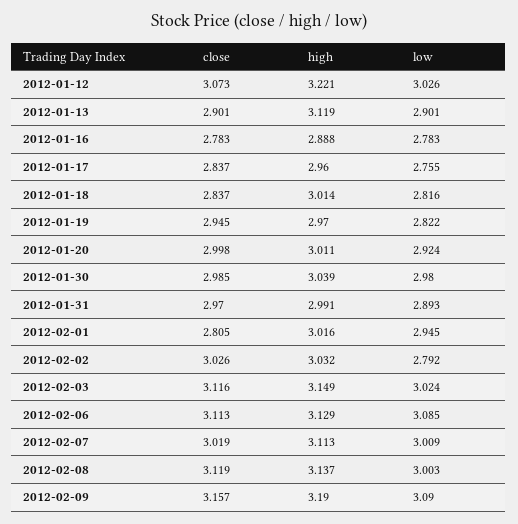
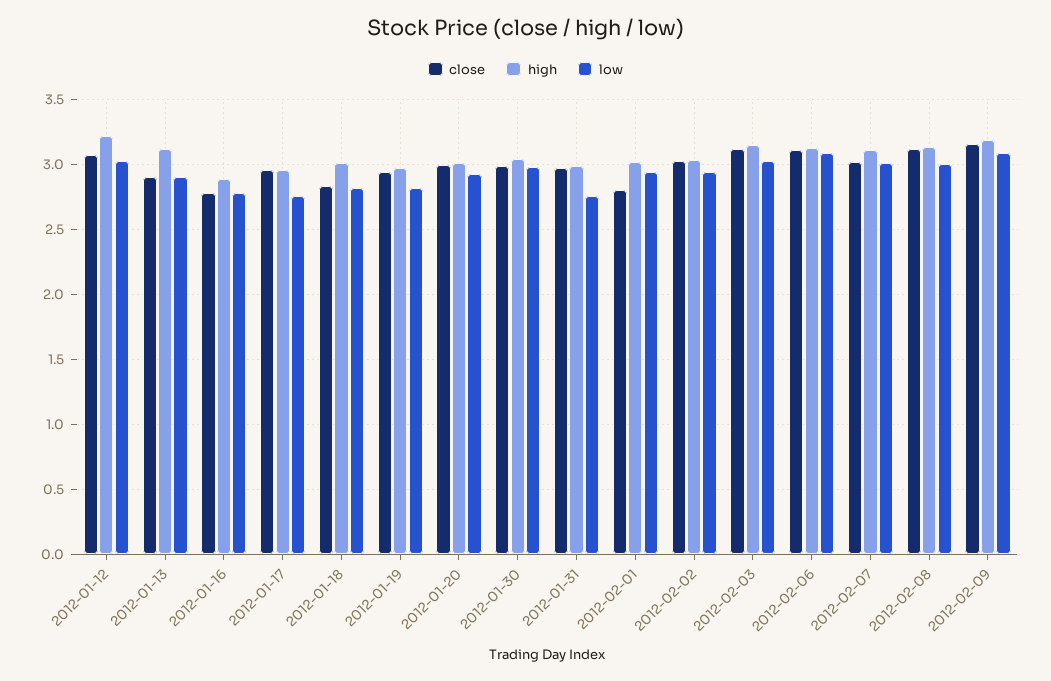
  {
    "close": {
      "2012-01-12": 3.073,
      "2012-01-13": 2.901,
      "2012-01-16": 2.783,
-     "2012-01-17": 2.837,
+     "2012-01-17": 2.95,
      "2012-01-18": 2.837,
      "2012-01-19": 2.945,
      "2012-01-20": 2.998,
      "2012-01-30": 2.985,
      "2012-01-31": 2.97,
      "2012-02-01": 2.805,
      "2012-02-02": 3.026,
      "2012-02-03": 3.116,
      "2012-02-06": 3.113,
      "2012-02-07": 3.019,
      "2012-02-08": 3.119,
      "2012-02-09": 3.157
    },
    "high": {
      "2012-01-12": 3.221,
      "2012-01-13": 3.119,
      "2012-01-16": 2.888,
      "2012-01-17": 2.96,
      "2012-01-18": 3.014,
      "2012-01-19": 2.97,
      "2012-01-20": 3.011,
      "2012-01-30": 3.039,
      "2012-01-31": 2.991,
      "2012-02-01": 3.016,
      "2012-02-02": 3.032,
      "2012-02-03": 3.149,
      "2012-02-06": 3.129,
      "2012-02-07": 3.113,
      "2012-02-08": 3.137,
      "2012-02-09": 3.19
    },
    "low": {
      "2012-01-12": 3.026,
      "2012-01-13": 2.901,
      "2012-01-16": 2.783,
      "2012-01-17": 2.755,
      "2012-01-18": 2.816,
      "2012-01-19": 2.822,
      "2012-01-20": 2.924,
      "2012-01-30": 2.98,
-     "2012-01-31": 2.893,
+     "2012-01-31": 2.75,
      "2012-02-01": 2.945,
-     "2012-02-02": 2.792,
+     "2012-02-02": 2.95,
      "2012-02-03": 3.024,
      "2012-02-06": 3.085,
      "2012-02-07": 3.009,
      "2012-02-08": 3.003,
      "2012-02-09": 3.09
    }
  }

